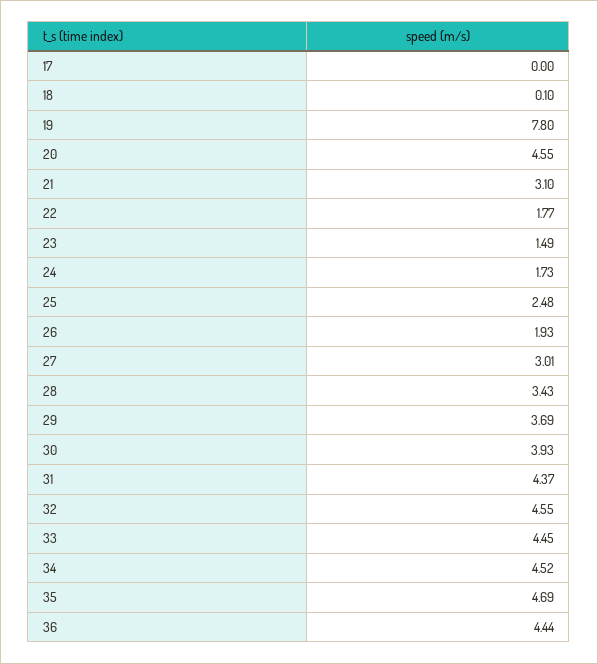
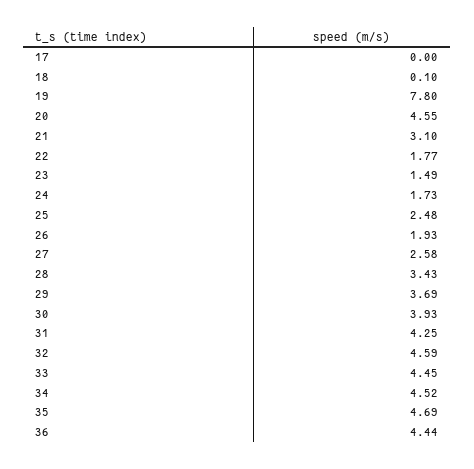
  {
    "17": 0,
    "18": 0.1,
    "19": 7.8,
    "20": 4.55,
    "21": 3.1,
    "22": 1.77,
    "23": 1.49,
    "24": 1.73,
    "25": 2.48,
    "26": 1.93,
-   "27": 3.01,
+   "27": 2.58,
    "28": 3.43,
    "29": 3.69,
    "30": 3.93,
-   "31": 4.37,
+   "31": 4.25,
-   "32": 4.55,
+   "32": 4.59,
    "33": 4.45,
    "34": 4.52,
    "35": 4.69,
    "36": 4.44
  }

